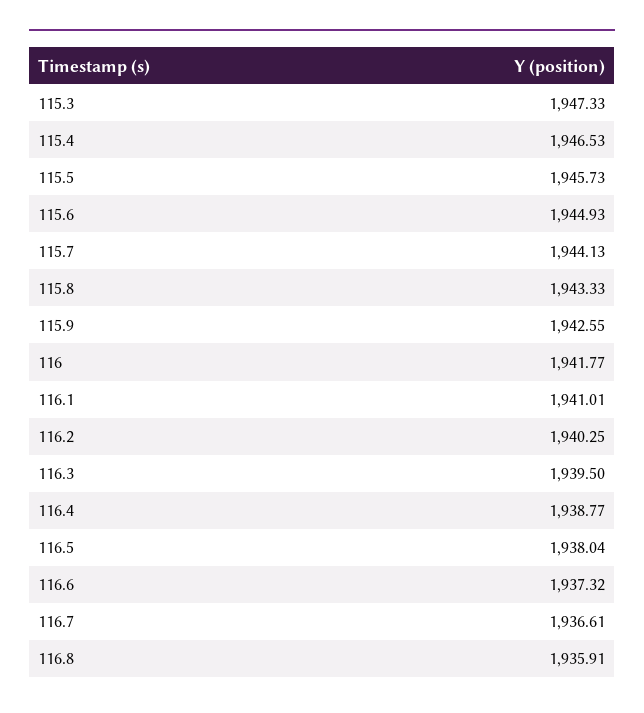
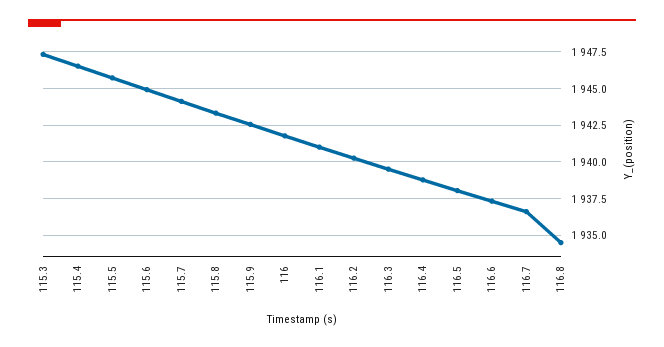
  {
    "115.3": 1947.33,
    "115.4": 1946.53,
    "115.5": 1945.73,
    "115.6": 1944.93,
    "115.7": 1944.13,
    "115.8": 1943.33,
    "115.9": 1942.55,
    "116": 1941.77,
    "116.1": 1941.01,
    "116.2": 1940.25,
    "116.3": 1939.5,
    "116.4": 1938.77,
    "116.5": 1938.04,
    "116.6": 1937.32,
    "116.7": 1936.61,
-   "116.8": 1935.91
+   "116.8": 1934.5
  }

